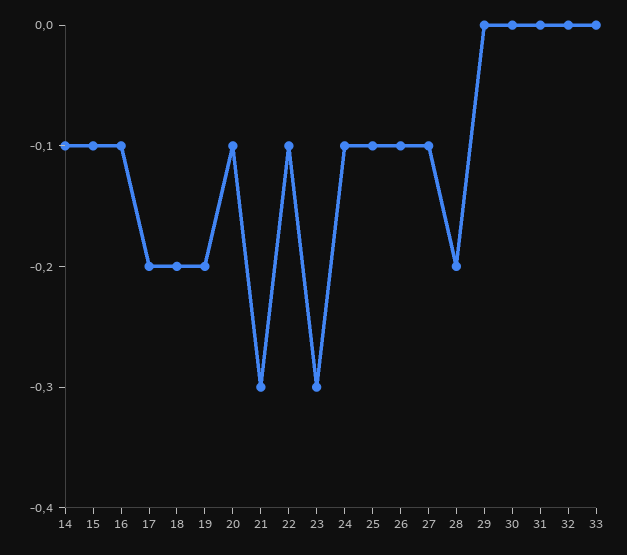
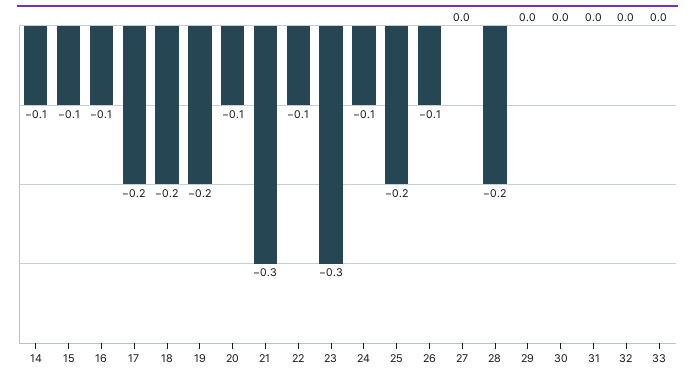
  {
    "14": -0.1,
    "15": -0.1,
    "16": -0.1,
    "17": -0.2,
    "18": -0.2,
    "19": -0.2,
    "20": -0.1,
    "21": -0.3,
    "22": -0.1,
    "23": -0.3,
    "24": -0.1,
-   "25": -0.1,
+   "25": -0.2,
    "26": -0.1,
-   "27": -0.1,
+   "27": 0,
    "28": -0.2,
    "29": 0,
    "30": 0,
    "31": 0,
    "32": 0,
    "33": 0
  }

